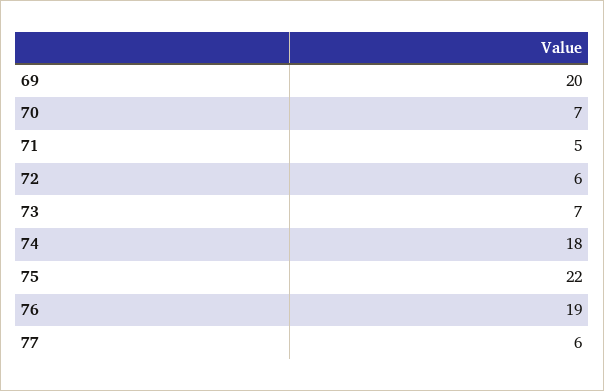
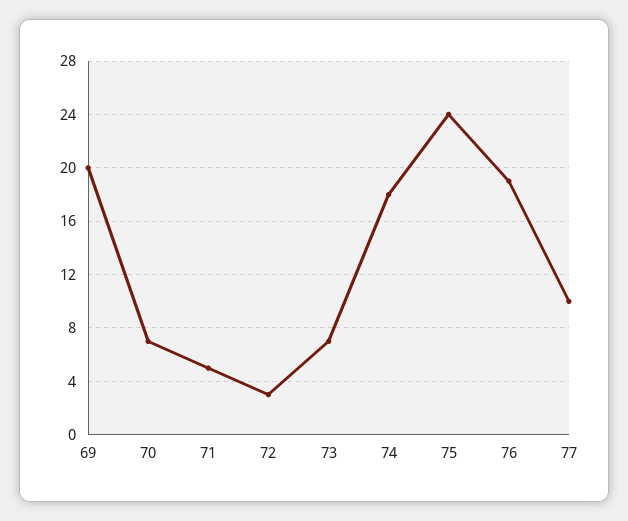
  {
    "69": 20,
    "70": 7,
    "71": 5,
-   "72": 6,
+   "72": 3,
    "73": 7,
    "74": 18,
-   "75": 22,
+   "75": 24,
    "76": 19,
-   "77": 6
+   "77": 10
  }

